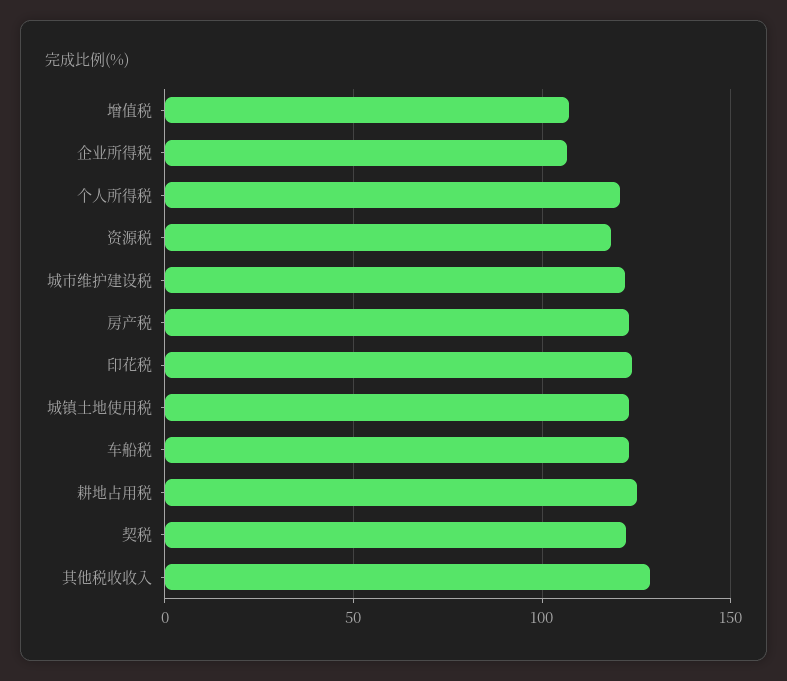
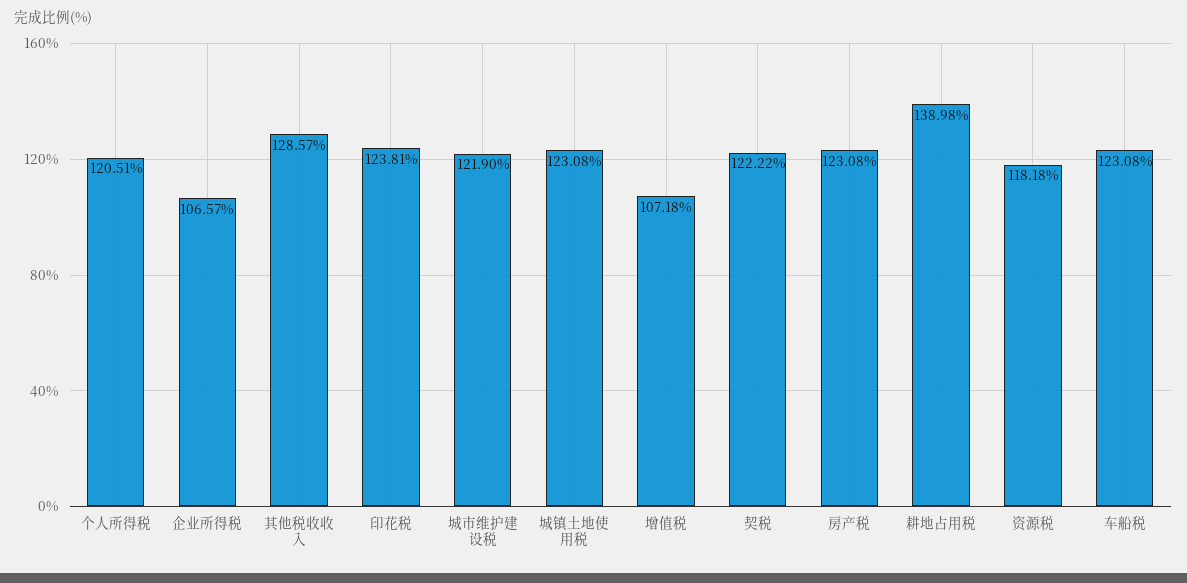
  {
    "增值税": 107.18,
    "企业所得税": 106.57,
    "个人所得税": 120.51,
    "资源税": 118.18,
    "城市维护建设税": 121.9,
    "房产税": 123.08,
    "印花税": 123.81,
    "城镇土地使用税": 123.08,
    "车船税": 123.08,
-   "耕地占用税": 125,
+   "耕地占用税": 138.98,
    "契税": 122.22,
    "其他税收收入": 128.57
  }

